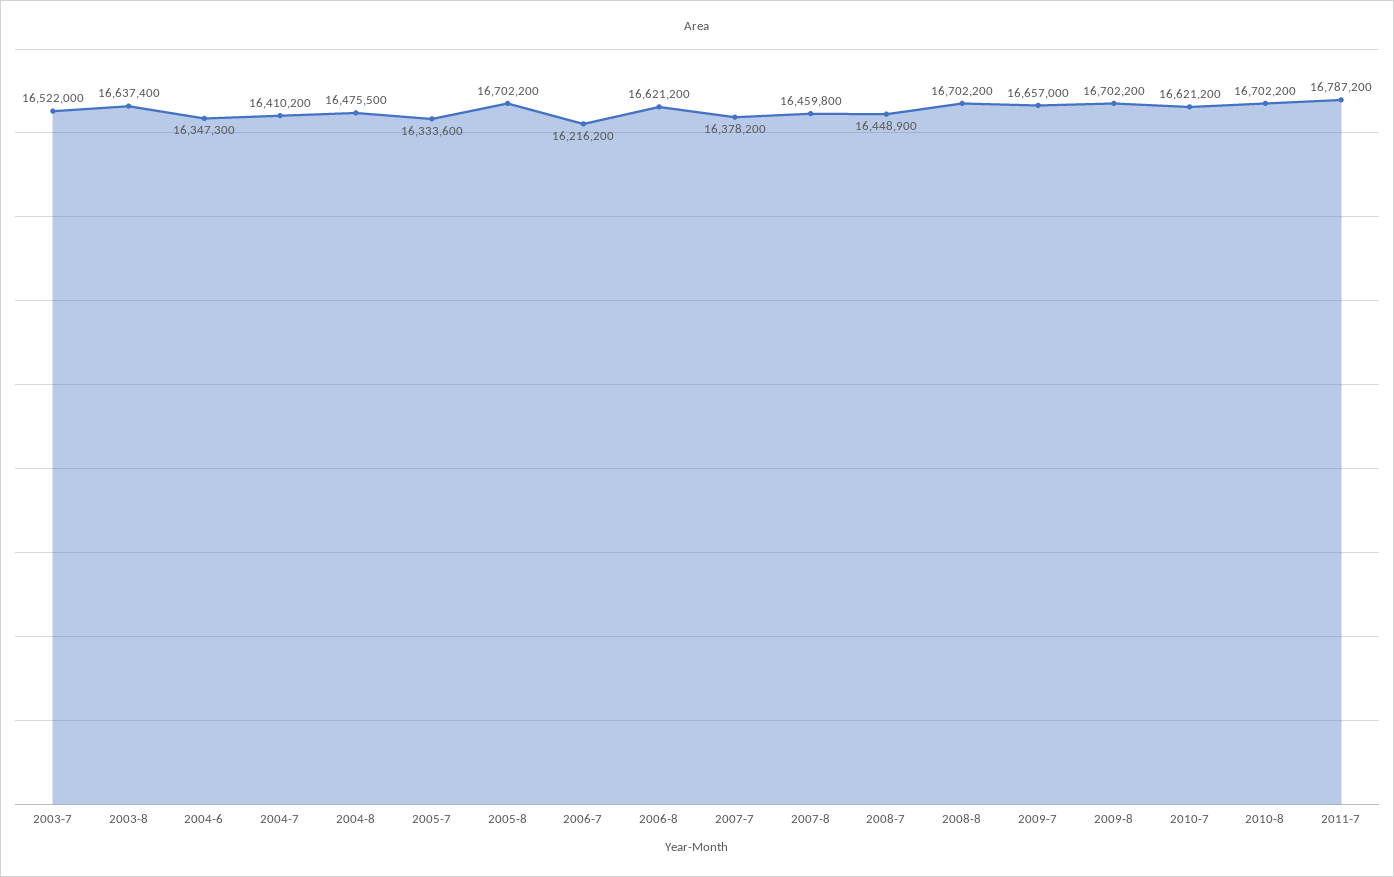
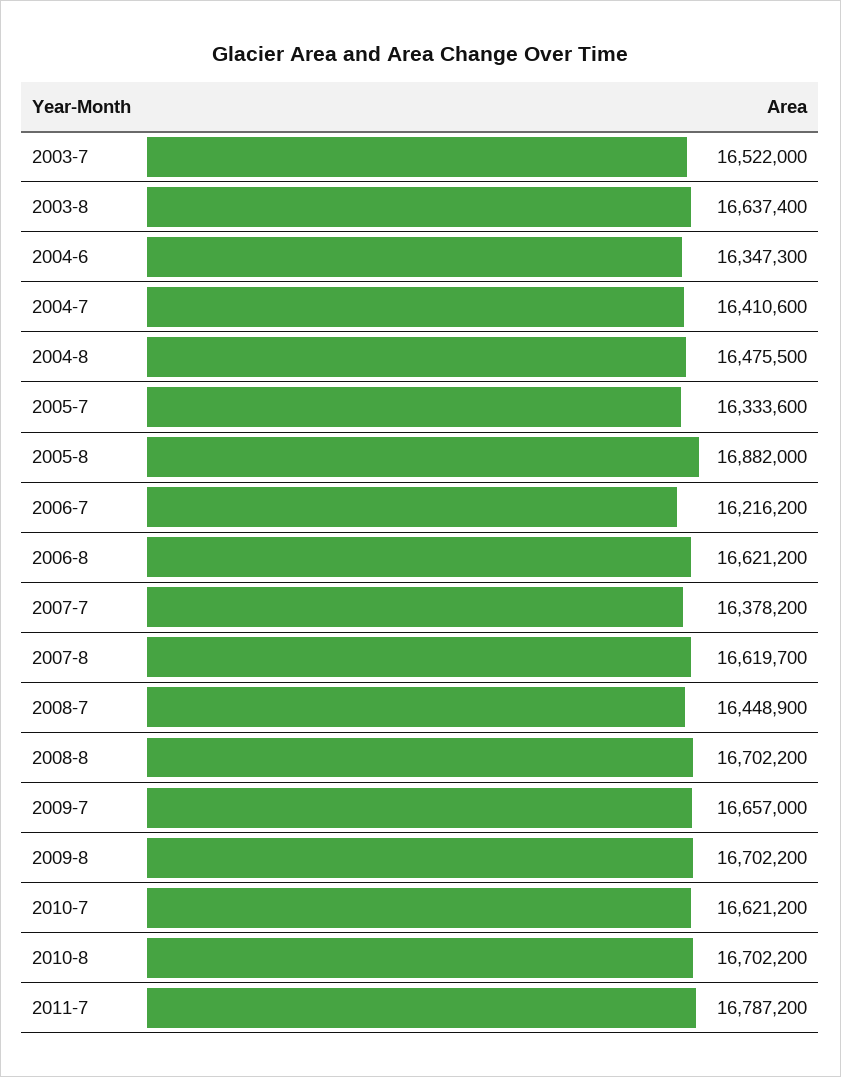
  {
    "2003-7": 16522000,
    "2003-8": 16637400,
    "2004-6": 16347300,
-   "2004-7": 16410200,
+   "2004-7": 16410600,
    "2004-8": 16475500,
    "2005-7": 16333600,
-   "2005-8": 16702200,
+   "2005-8": 16882000,
    "2006-7": 16216200,
    "2006-8": 16621200,
    "2007-7": 16378200,
-   "2007-8": 16459800,
+   "2007-8": 16619700,
    "2008-7": 16448900,
    "2008-8": 16702200,
    "2009-7": 16657000,
    "2009-8": 16702200,
    "2010-7": 16621200,
    "2010-8": 16702200,
    "2011-7": 16787200
  }

